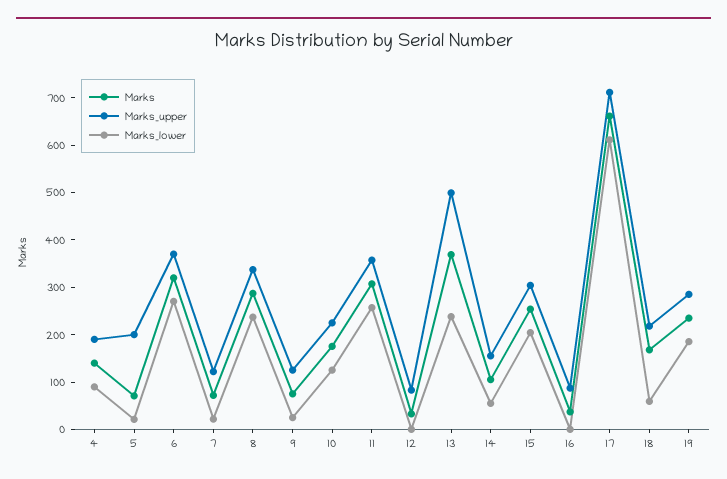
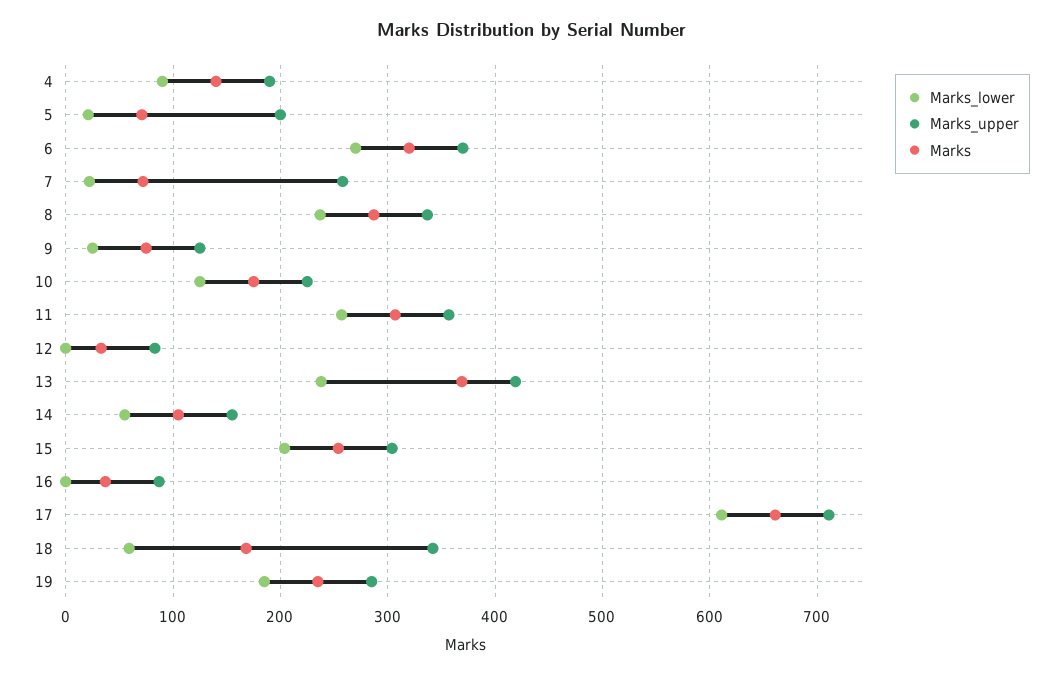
  {
    "Marks": {
      "4": 140,
      "5": 70,
      "6": 320,
      "7": 70,
      "8": 290,
      "9": 80,
      "10": 180,
      "11": 310,
      "12": 30,
      "13": 370,
      "14": 110,
      "15": 250,
      "16": 40,
      "17": 660,
      "18": 170,
      "19": 240
    },
    "Marks_upper": {
      "4": 190,
      "5": 200,
      "6": 370,
-     "7": 120,
+     "7": 260,
      "8": 340,
      "9": 130,
      "10": 230,
      "11": 360,
      "12": 80,
-     "13": 500,
+     "13": 420,
      "14": 160,
      "15": 300,
      "16": 90,
      "17": 710,
-     "18": 220,
+     "18": 340,
      "19": 290
    },
    "Marks_lower": {
      "4": 90,
      "5": 20,
      "6": 270,
      "7": 20,
      "8": 240,
      "9": 30,
      "10": 130,
      "11": 260,
      "12": 0,
      "13": 240,
      "14": 60,
      "15": 200,
      "16": 0,
      "17": 610,
      "18": 60,
      "19": 190
    }
  }

